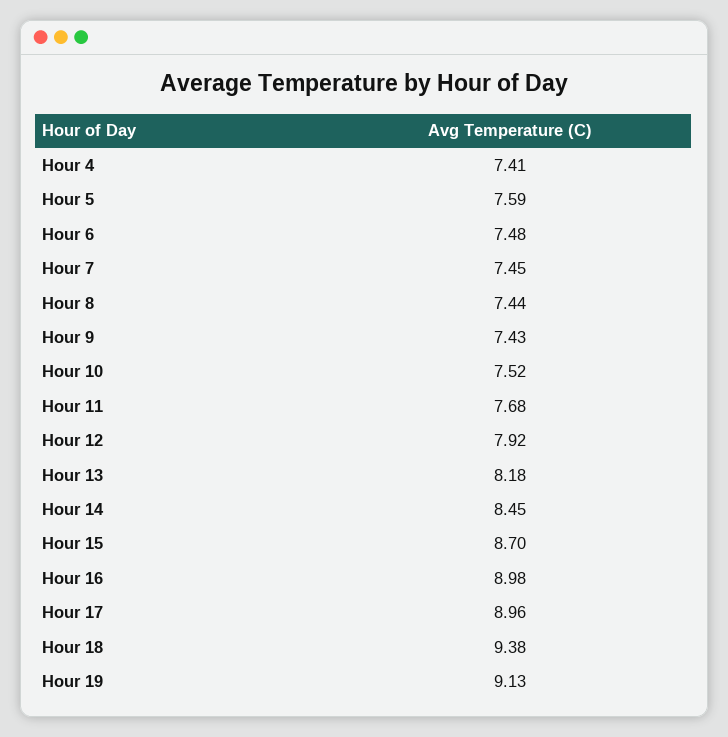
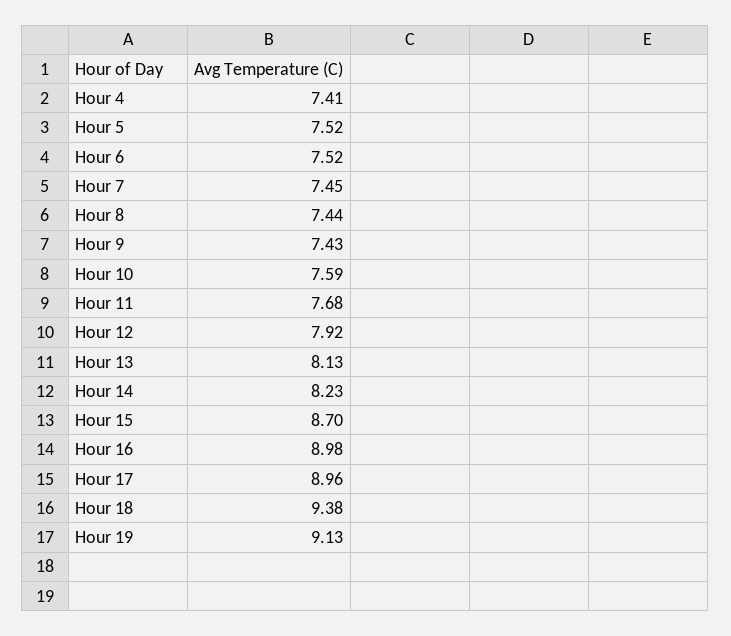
  {
    "Hour 4": 7.41,
-   "Hour 5": 7.59,
+   "Hour 5": 7.52,
-   "Hour 6": 7.48,
+   "Hour 6": 7.52,
    "Hour 7": 7.45,
    "Hour 8": 7.44,
    "Hour 9": 7.43,
-   "Hour 10": 7.52,
+   "Hour 10": 7.59,
    "Hour 11": 7.68,
    "Hour 12": 7.92,
-   "Hour 13": 8.18,
+   "Hour 13": 8.13,
-   "Hour 14": 8.45,
+   "Hour 14": 8.23,
    "Hour 15": 8.7,
    "Hour 16": 8.98,
    "Hour 17": 8.96,
    "Hour 18": 9.38,
    "Hour 19": 9.13
  }

